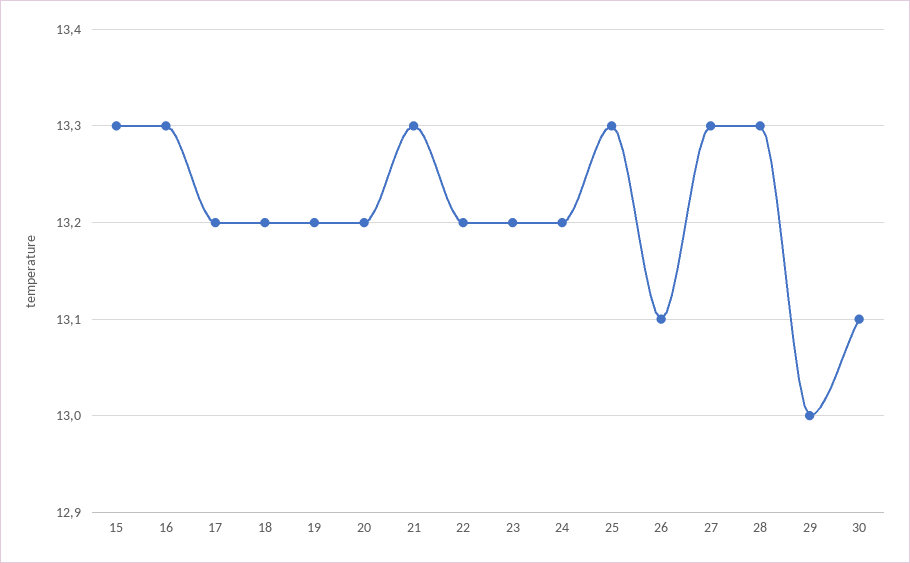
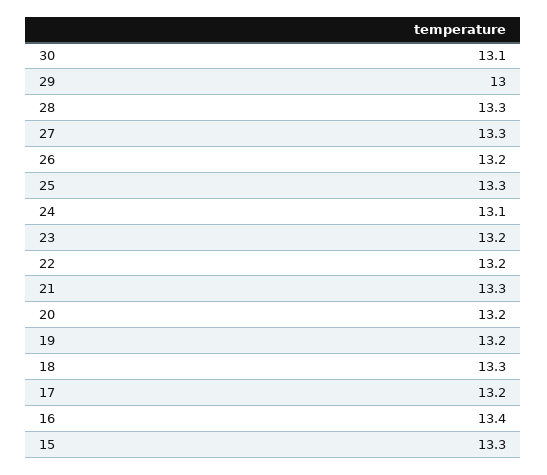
  {
    "15": 13.3,
-   "16": 13.3,
+   "16": 13.4,
    "17": 13.2,
-   "18": 13.2,
+   "18": 13.3,
    "19": 13.2,
    "20": 13.2,
    "21": 13.3,
    "22": 13.2,
    "23": 13.2,
-   "24": 13.2,
+   "24": 13.1,
    "25": 13.3,
-   "26": 13.1,
+   "26": 13.2,
    "27": 13.3,
    "28": 13.3,
    "29": 13,
    "30": 13.1
  }

